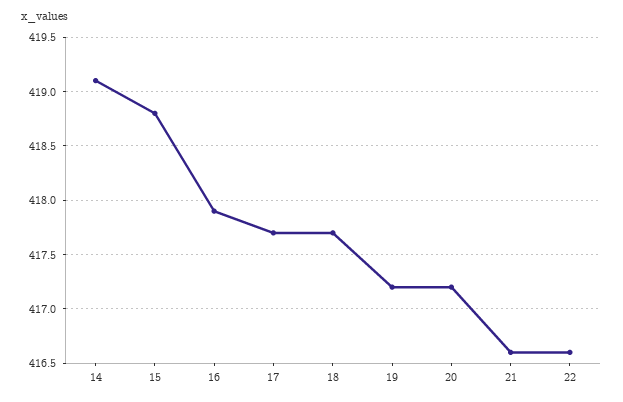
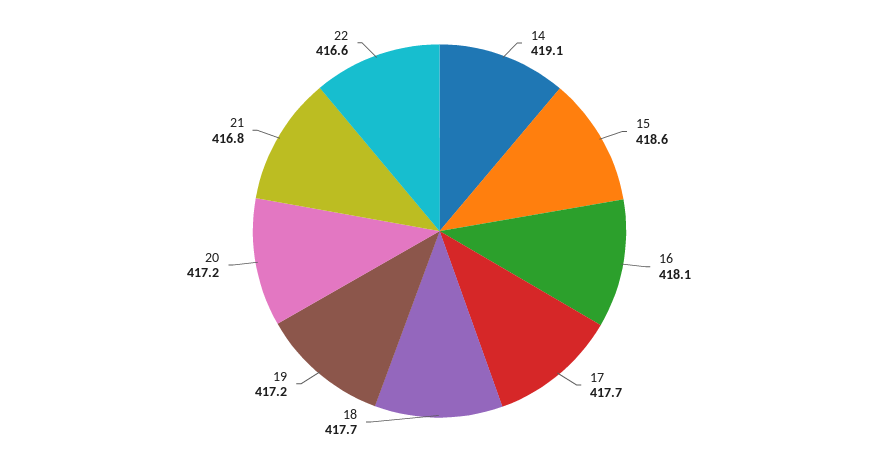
  {
    "14": 419.1,
-   "15": 418.8,
+   "15": 418.6,
-   "16": 417.9,
+   "16": 418.1,
    "17": 417.7,
    "18": 417.7,
    "19": 417.2,
    "20": 417.2,
-   "21": 416.6,
+   "21": 416.8,
    "22": 416.6
  }

